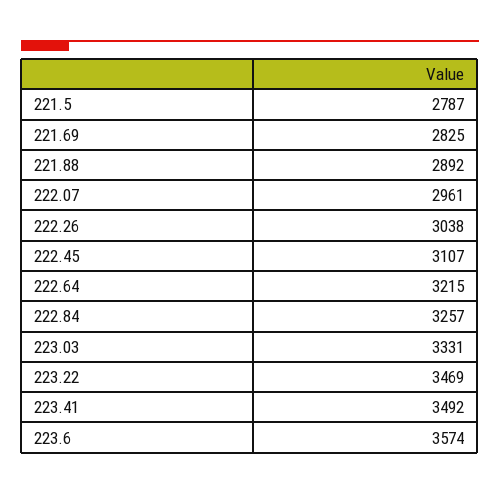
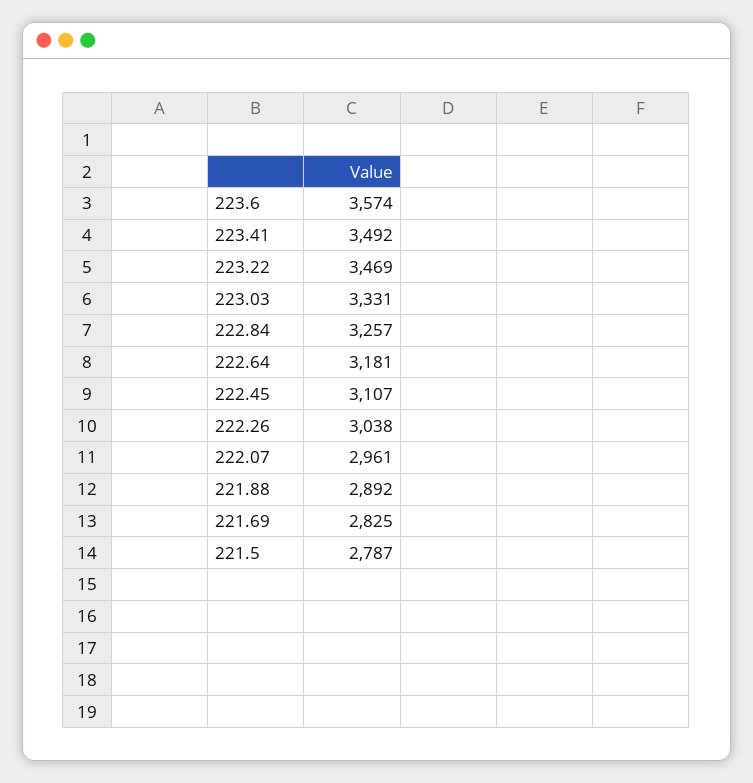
  {
    "221.5": 2787,
    "221.69": 2825,
    "221.88": 2892,
    "222.07": 2961,
    "222.26": 3038,
    "222.45": 3107,
-   "222.64": 3215,
+   "222.64": 3181,
    "222.84": 3257,
    "223.03": 3331,
    "223.22": 3469,
    "223.41": 3492,
    "223.6": 3574
  }

